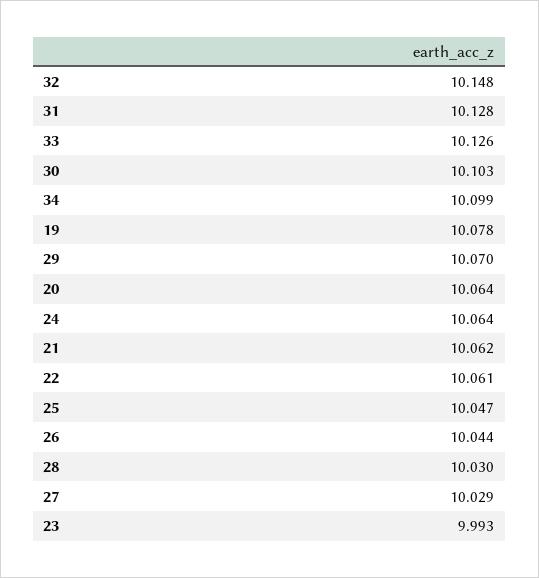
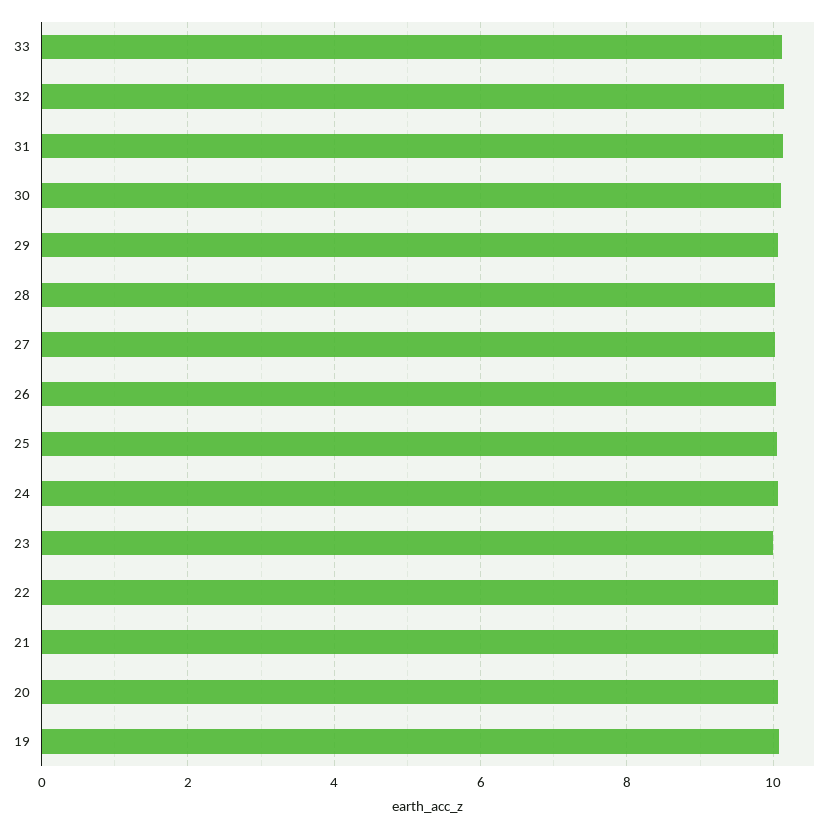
  {
    "32": 10.148,
    "31": 10.128,
    "33": 10.126,
    "30": 10.103,
-   "34": 10.099,
    "19": 10.078,
    "29": 10.07,
    "20": 10.064,
    "24": 10.064,
    "21": 10.062,
    "22": 10.061,
    "25": 10.047,
    "26": 10.044,
    "28": 10.03,
    "27": 10.029,
    "23": 9.993
  }

